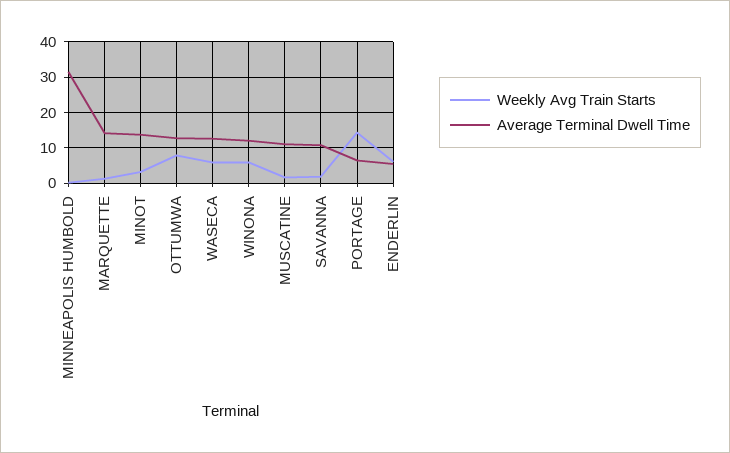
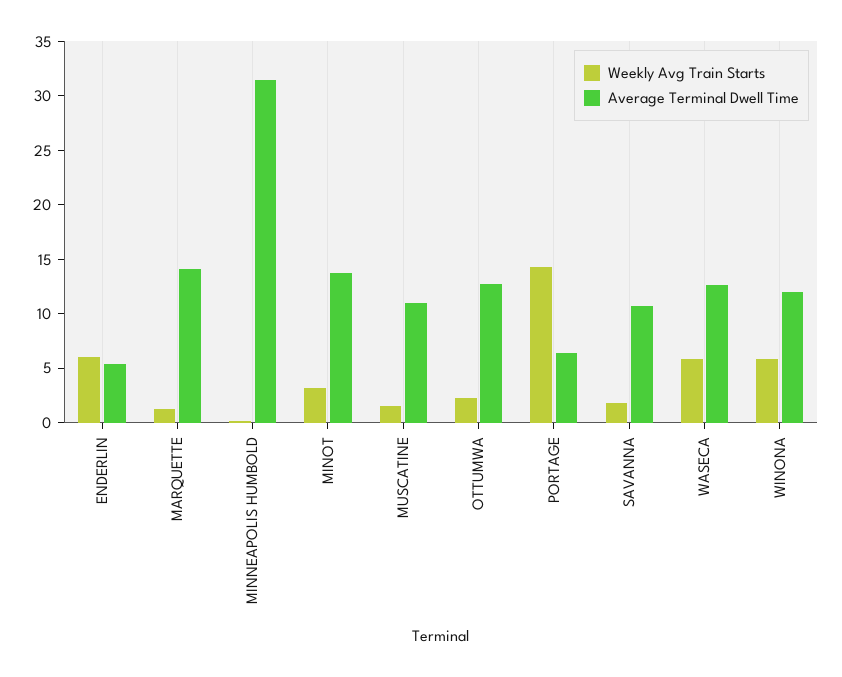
  {
    "Weekly Avg Train Starts": {
      "MINNEAPOLIS HUMBOLD": 0,
      "MARQUETTE": 1,
      "MINOT": 3,
-     "OTTUMWA": 8,
+     "OTTUMWA": 2,
      "WASECA": 6,
      "WINONA": 6,
      "MUSCATINE": 2,
      "SAVANNA": 2,
      "PORTAGE": 14,
      "ENDERLIN": 6
    },
    "Average Terminal Dwell Time": {
      "MINNEAPOLIS HUMBOLD": 32,
      "MARQUETTE": 14,
      "MINOT": 14,
      "OTTUMWA": 13,
      "WASECA": 13,
      "WINONA": 12,
      "MUSCATINE": 11,
      "SAVANNA": 11,
      "PORTAGE": 6,
      "ENDERLIN": 5
    }
  }

